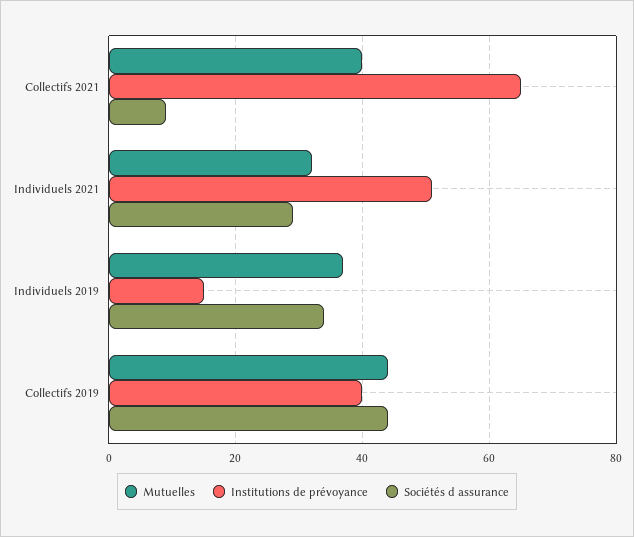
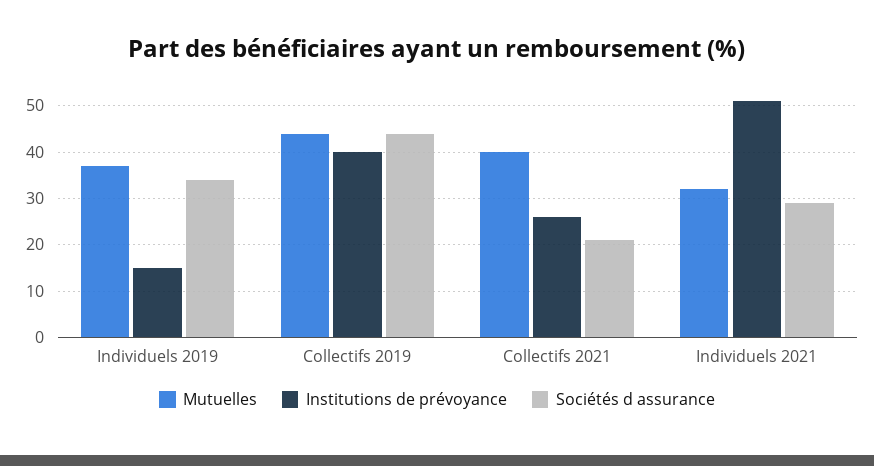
  {
    "Mutuelles": {
      "Collectifs 2021": 40,
      "Individuels 2021": 30,
      "Individuels 2019": 35,
      "Collectifs 2019": 45
    },
    "Institutions de prévoyance": {
-     "Collectifs 2021": 65,
+     "Collectifs 2021": 25,
      "Individuels 2021": 50,
      "Individuels 2019": 15,
      "Collectifs 2019": 40
    },
    "Sociétés d assurance": {
-     "Collectifs 2021": 10,
+     "Collectifs 2021": 20,
      "Individuels 2021": 30,
      "Individuels 2019": 35,
      "Collectifs 2019": 45
    }
  }

